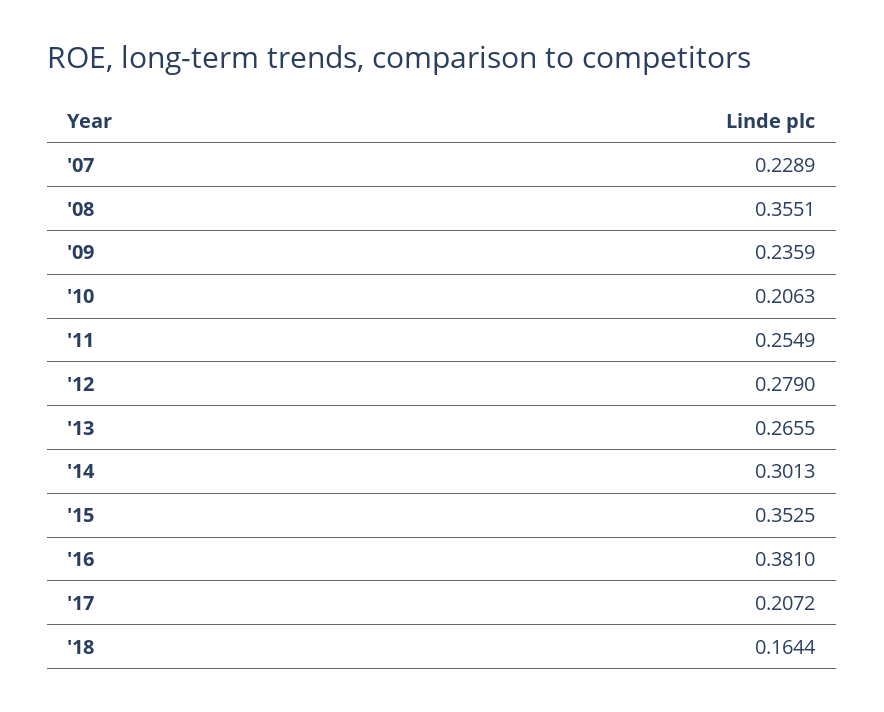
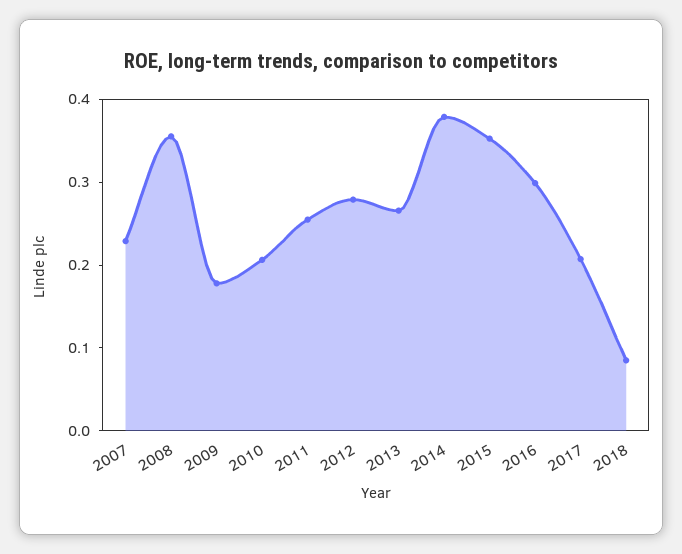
  {
    "'07": 0.2289,
    "'08": 0.3551,
-   "'09": 0.2359,
+   "'09": 0.18,
    "'10": 0.2063,
    "'11": 0.2549,
    "'12": 0.279,
    "'13": 0.2655,
-   "'14": 0.3013,
+   "'14": 0.38,
    "'15": 0.3525,
-   "'16": 0.381,
+   "'16": 0.3,
    "'17": 0.2072,
-   "'18": 0.1644
+   "'18": 0.08
  }

